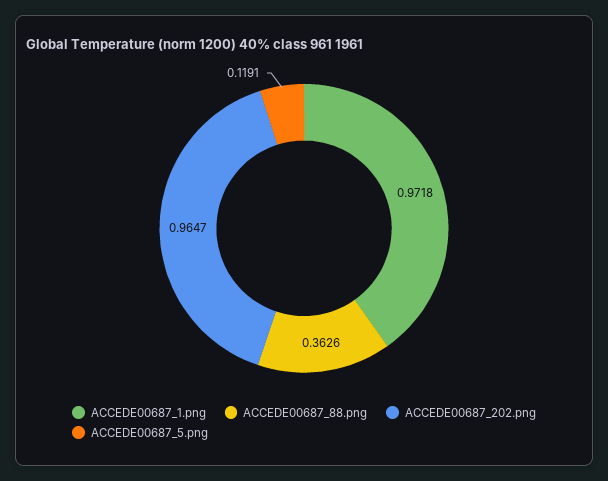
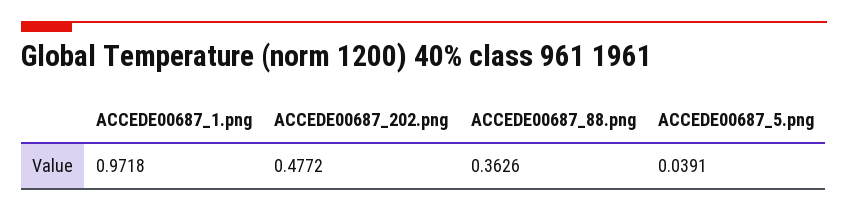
  {
    "ACCEDE00687_1.png": 0.9718,
    "ACCEDE00687_88.png": 0.3626,
-   "ACCEDE00687_202.png": 0.9647,
+   "ACCEDE00687_202.png": 0.4772,
-   "ACCEDE00687_5.png": 0.1191
+   "ACCEDE00687_5.png": 0.0391
  }

